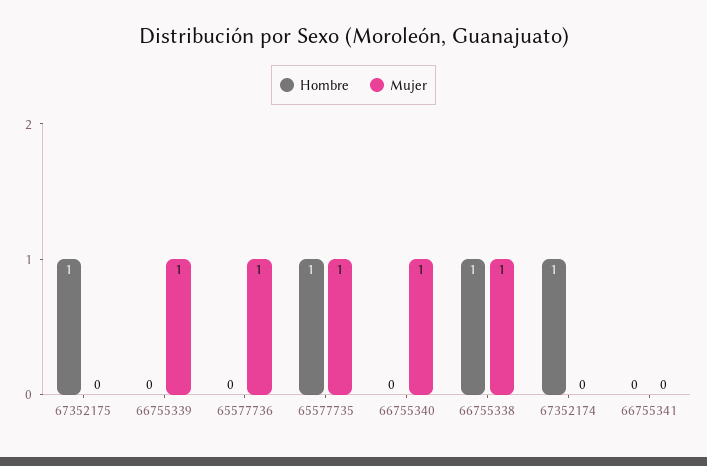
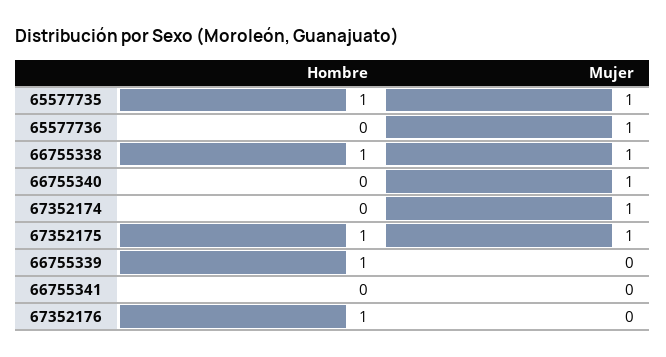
  {
    "Hombre": {
      "67352175": 1,
-     "66755339": 0,
+     "66755339": 1,
      "65577736": 0,
      "65577735": 1,
      "66755340": 0,
      "66755338": 1,
-     "67352174": 1,
+     "67352174": 0,
-     "66755341": 0
+     "66755341": 0,
+     "67352176": 1
    },
    "Mujer": {
-     "67352175": 0,
+     "67352175": 1,
-     "66755339": 1,
+     "66755339": 0,
      "65577736": 1,
      "65577735": 1,
      "66755340": 1,
      "66755338": 1,
-     "67352174": 0,
+     "67352174": 1,
-     "66755341": 0
+     "66755341": 0,
+     "67352176": 0
    }
  }

